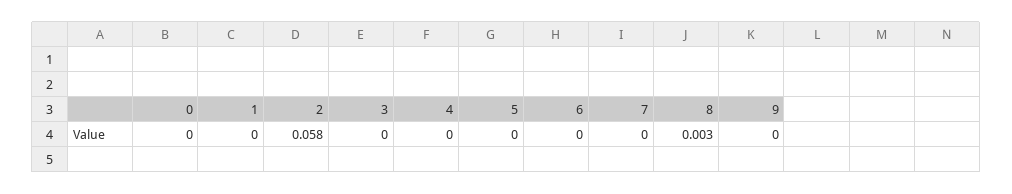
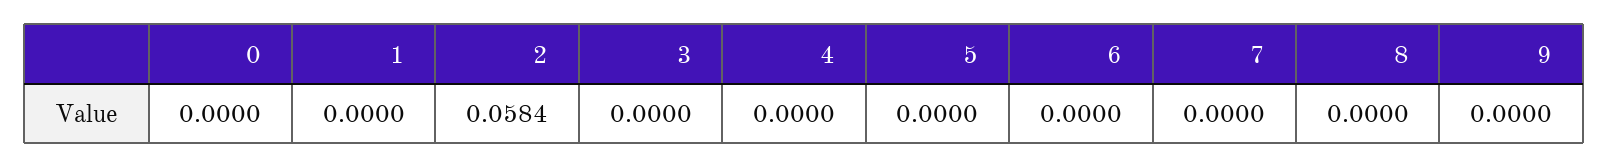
  {
    "0": 0,
    "1": 0,
    "2": 0.0584,
    "3": 0,
    "4": 0,
    "5": 0,
    "6": 0,
    "7": 0,
-   "8": 0.003,
+   "8": 0,
    "9": 0
  }

